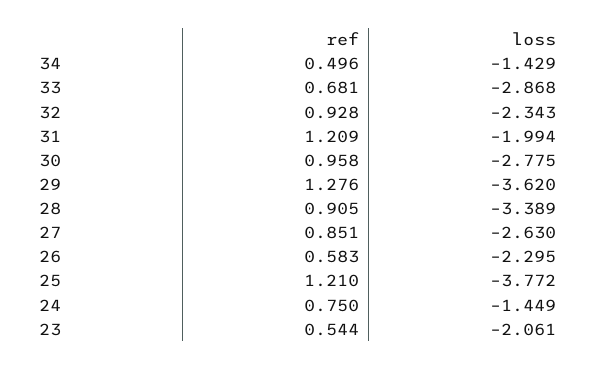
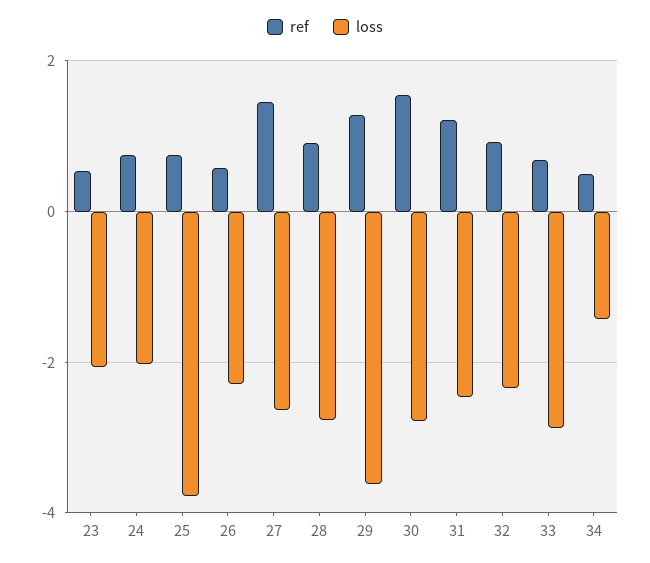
  {
    "ref": {
      "34": 0.496,
      "33": 0.681,
      "32": 0.928,
      "31": 1.209,
-     "30": 0.958,
+     "30": 1.6,
      "29": 1.276,
      "28": 0.905,
-     "27": 0.851,
+     "27": 1.4,
      "26": 0.583,
-     "25": 1.21,
+     "25": 0.8,
      "24": 0.75,
      "23": 0.544
    },
    "loss": {
      "34": -1.429,
      "33": -2.868,
      "32": -2.343,
-     "31": -1.994,
+     "31": -2.4,
      "30": -2.775,
      "29": -3.62,
-     "28": -3.389,
+     "28": -2.8,
      "27": -2.63,
      "26": -2.295,
      "25": -3.772,
-     "24": -1.449,
+     "24": -2,
      "23": -2.061
    }
  }

